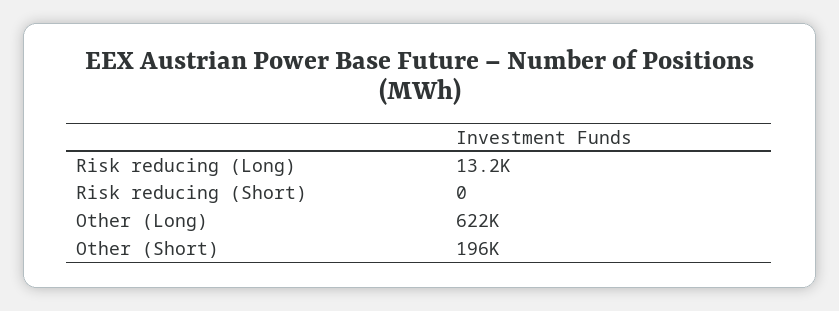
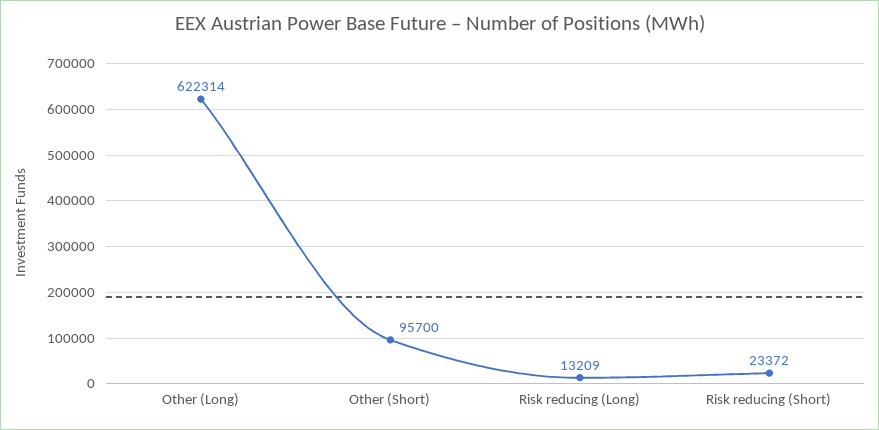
  {
    "Risk reducing (Long)": 13209,
-   "Risk reducing (Short)": 0,
+   "Risk reducing (Short)": 23372,
    "Other (Long)": 622314,
-   "Other (Short)": 196000
+   "Other (Short)": 95700
  }

